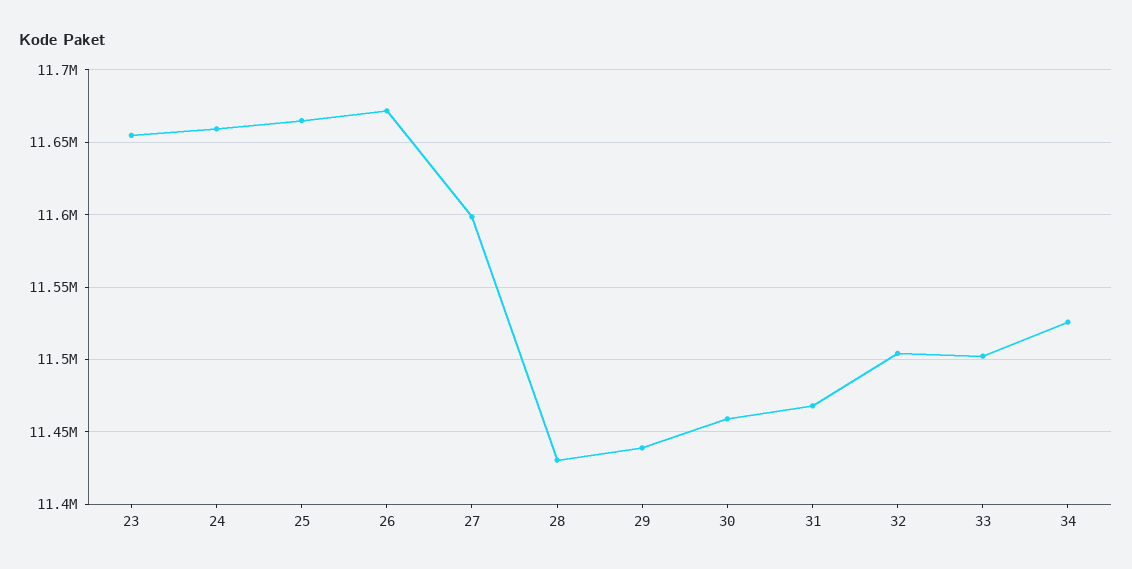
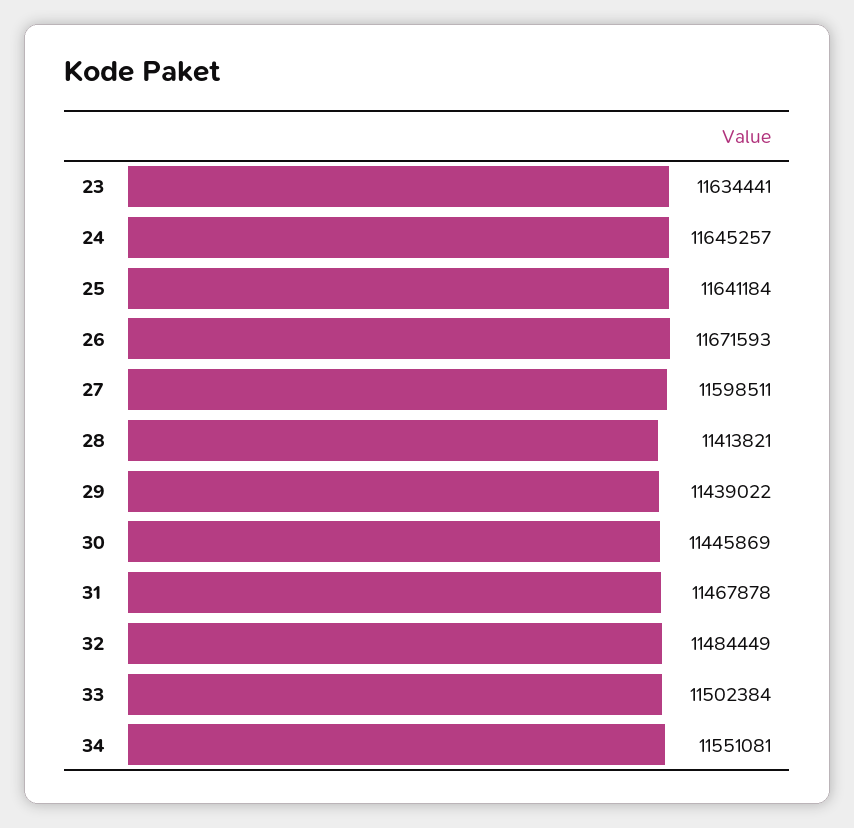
  {
-   "23": 11655000,
+   "23": 11634441,
-   "24": 11660000,
+   "24": 11645257,
-   "25": 11665000,
+   "25": 11641184,
    "26": 11671593,
    "27": 11598511,
-   "28": 11430000,
+   "28": 11413821,
    "29": 11439022,
-   "30": 11460000,
+   "30": 11445869,
    "31": 11467878,
-   "32": 11505000,
+   "32": 11484449,
    "33": 11502384,
-   "34": 11525000
+   "34": 11551081
  }

